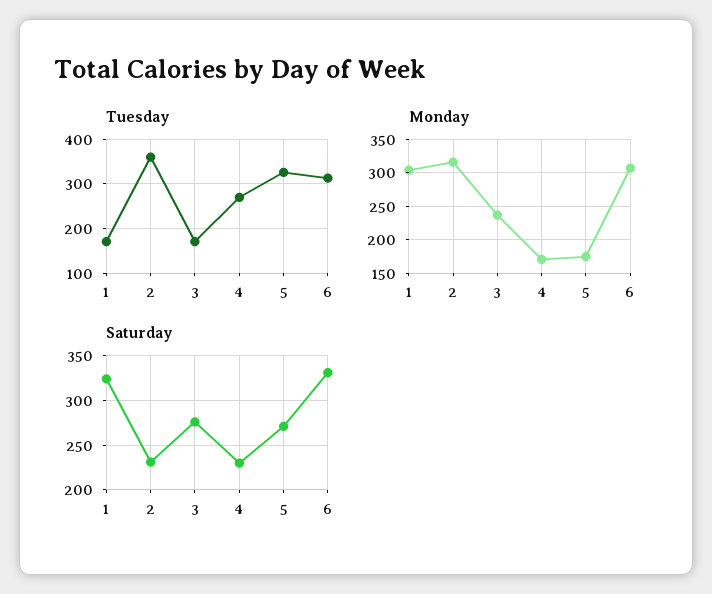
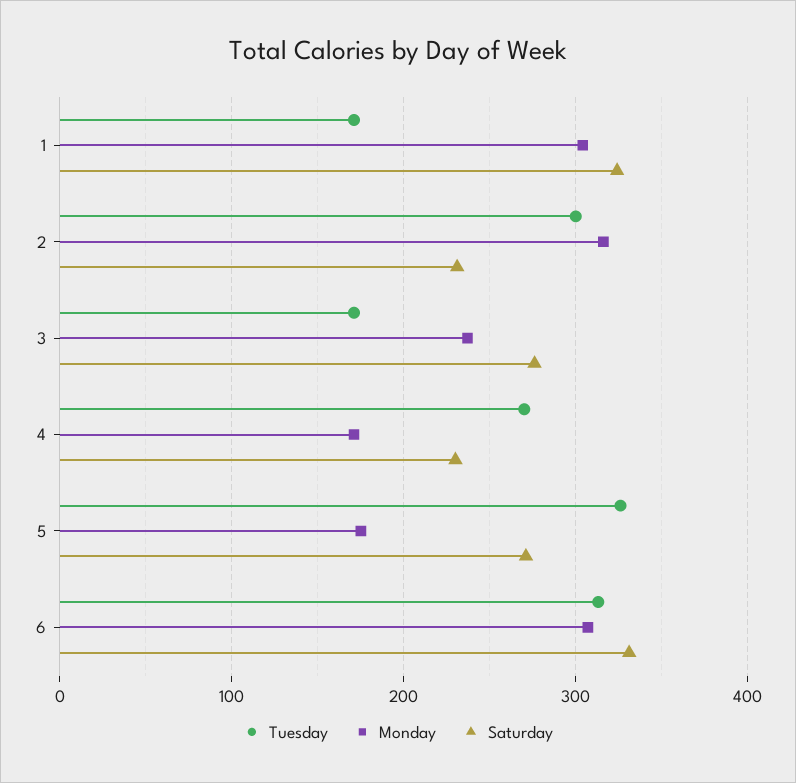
  {
    "Tuesday": {
      "1": 170,
-     "2": 360,
+     "2": 300,
      "3": 170,
      "4": 270,
      "5": 330,
      "6": 310
    },
    "Monday": {
      "1": 300,
      "2": 320,
      "3": 240,
      "4": 170,
      "5": 180,
      "6": 310
    },
    "Saturday": {
      "1": 320,
      "2": 230,
      "3": 280,
      "4": 230,
      "5": 270,
      "6": 330
    }
  }

